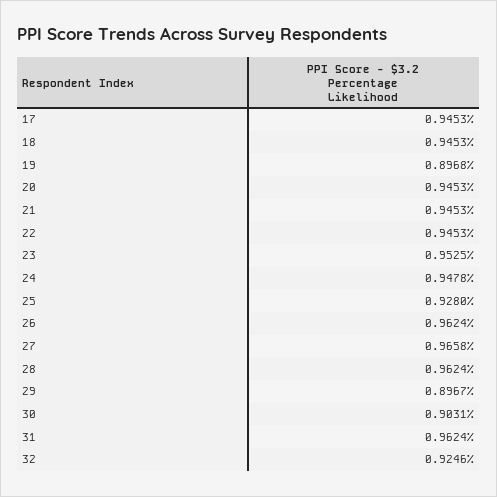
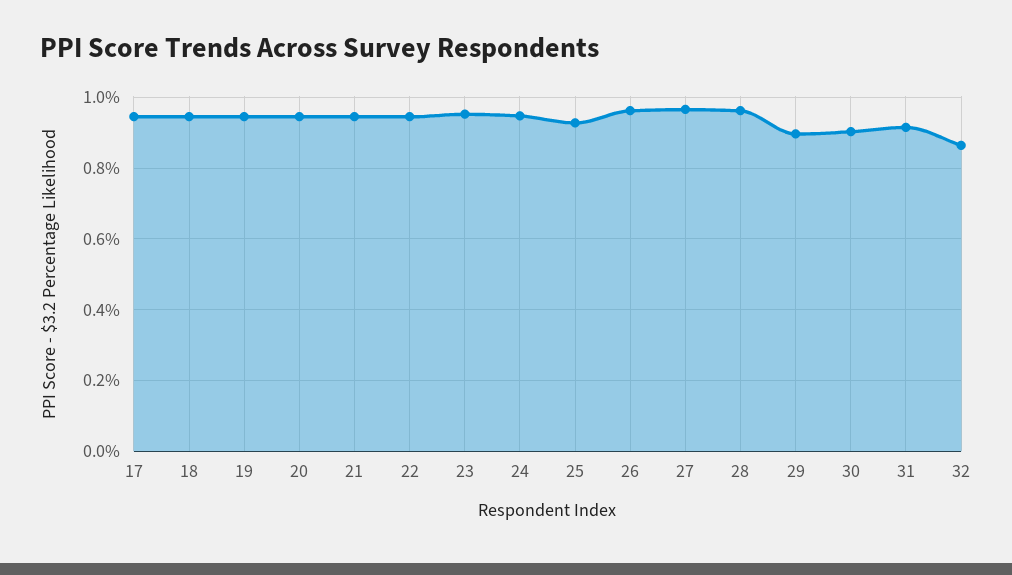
  {
    "17": 0.9453,
    "18": 0.9453,
-   "19": 0.8968,
+   "19": 0.94,
    "20": 0.9453,
    "21": 0.9453,
    "22": 0.9453,
    "23": 0.9525,
    "24": 0.9478,
    "25": 0.928,
    "26": 0.9624,
    "27": 0.9658,
    "28": 0.9624,
    "29": 0.8967,
    "30": 0.9031,
-   "31": 0.9624,
+   "31": 0.92,
-   "32": 0.9246
+   "32": 0.86
  }

